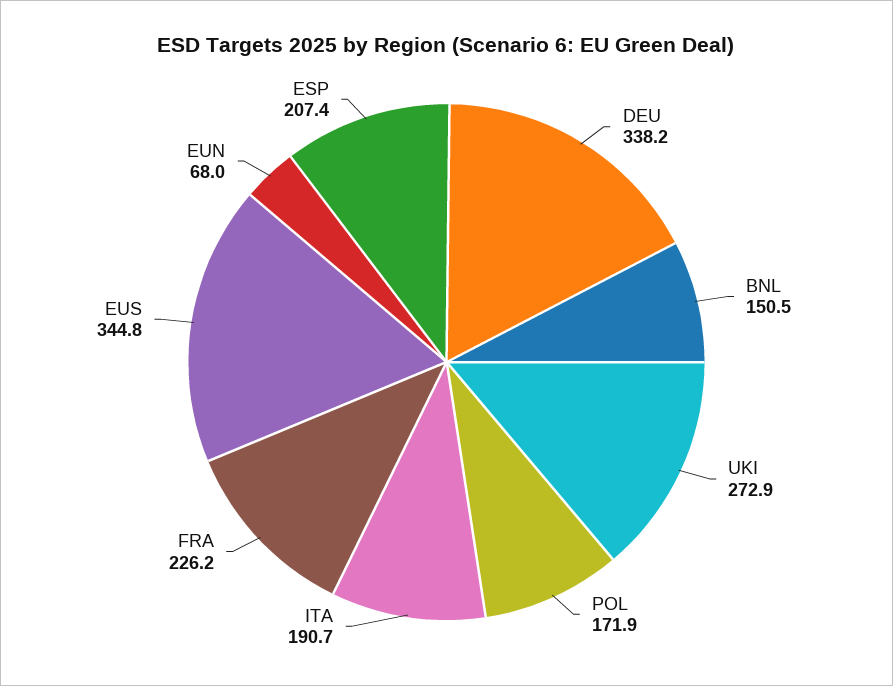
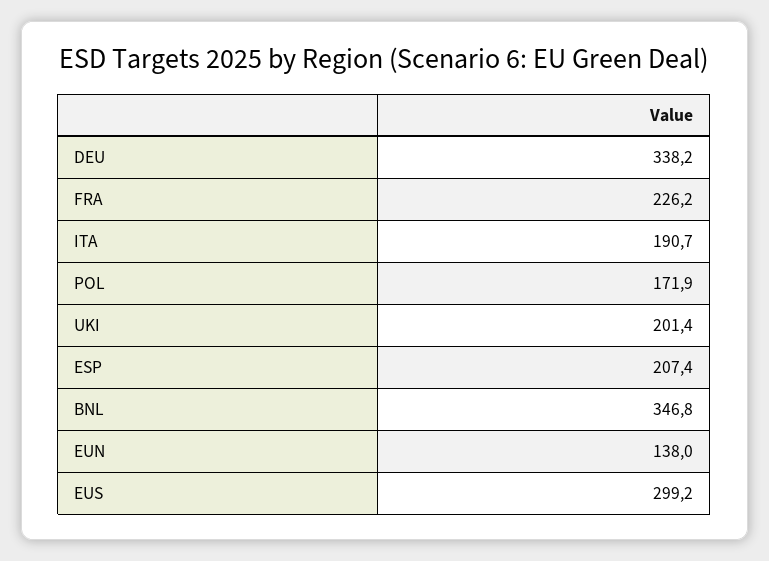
  {
    "DEU": 338.2,
-   "BNL": 150.5,
+   "BNL": 346.8,
-   "UKI": 272.9,
+   "UKI": 201.4,
    "POL": 171.9,
    "ITA": 190.7,
    "FRA": 226.2,
-   "EUS": 344.8,
+   "EUS": 299.2,
-   "EUN": 68,
+   "EUN": 138,
    "ESP": 207.4
  }

